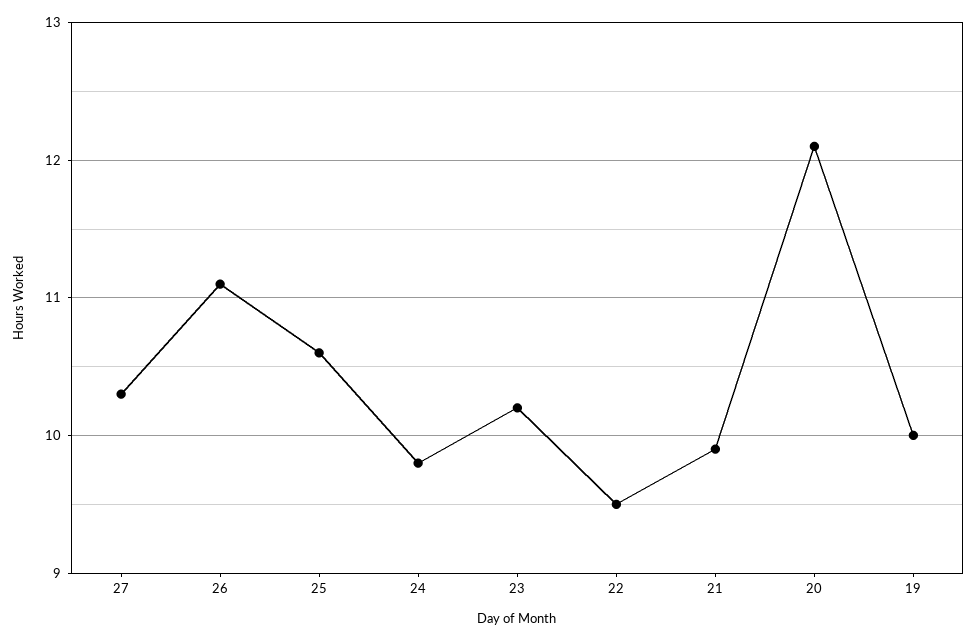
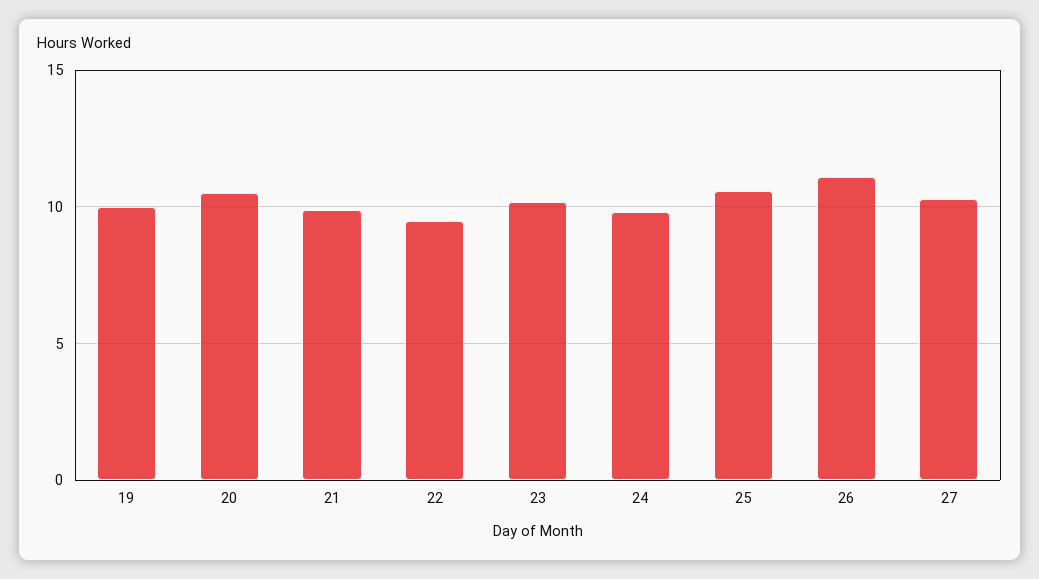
  {
    "27": 10.3,
    "26": 11.1,
    "25": 10.6,
    "24": 9.8,
    "23": 10.2,
    "22": 9.5,
    "21": 9.9,
-   "20": 12.1,
+   "20": 10.5,
    "19": 10
  }

